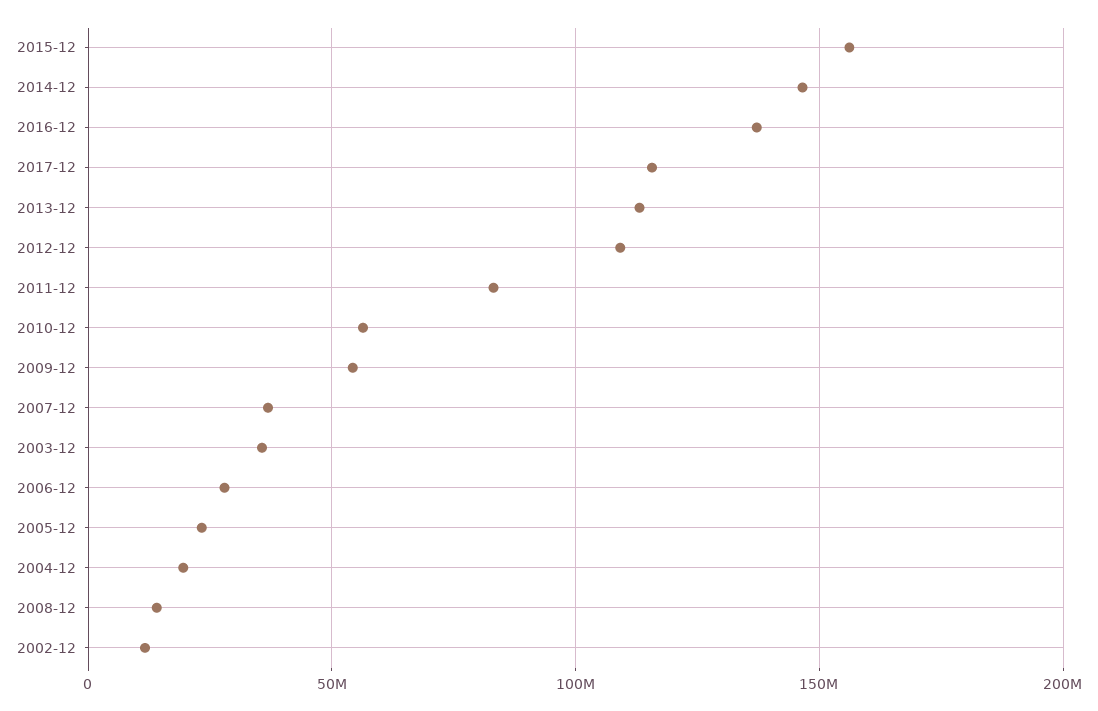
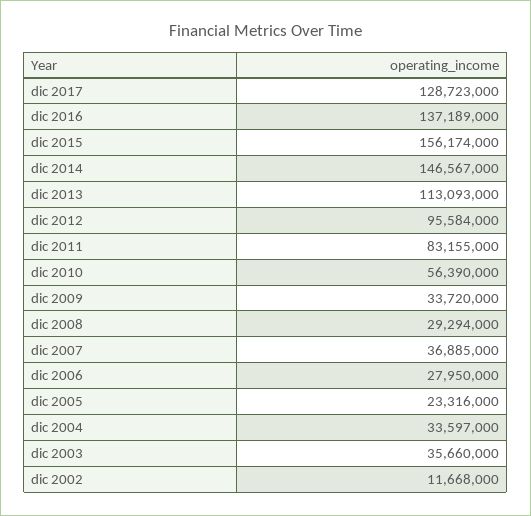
  {
    "2015-12": 156174000,
    "2014-12": 146567000,
    "2016-12": 137189000,
-   "2017-12": 115000000,
+   "2017-12": 128723000,
    "2013-12": 113093000,
-   "2012-12": 110000000,
+   "2012-12": 95584000,
    "2011-12": 83155000,
    "2010-12": 56390000,
-   "2009-12": 55000000,
+   "2009-12": 33720000,
    "2007-12": 36885000,
    "2003-12": 35660000,
    "2006-12": 27950000,
    "2005-12": 23316000,
-   "2004-12": 20000000,
+   "2004-12": 33597000,
-   "2008-12": 15000000,
+   "2008-12": 29294000,
    "2002-12": 11668000
  }

